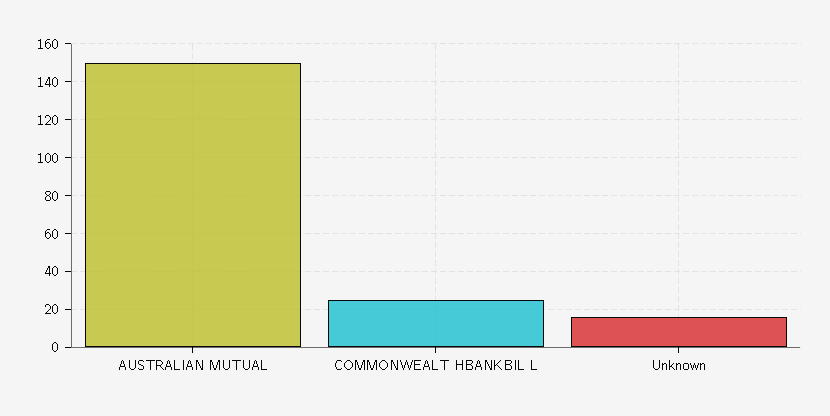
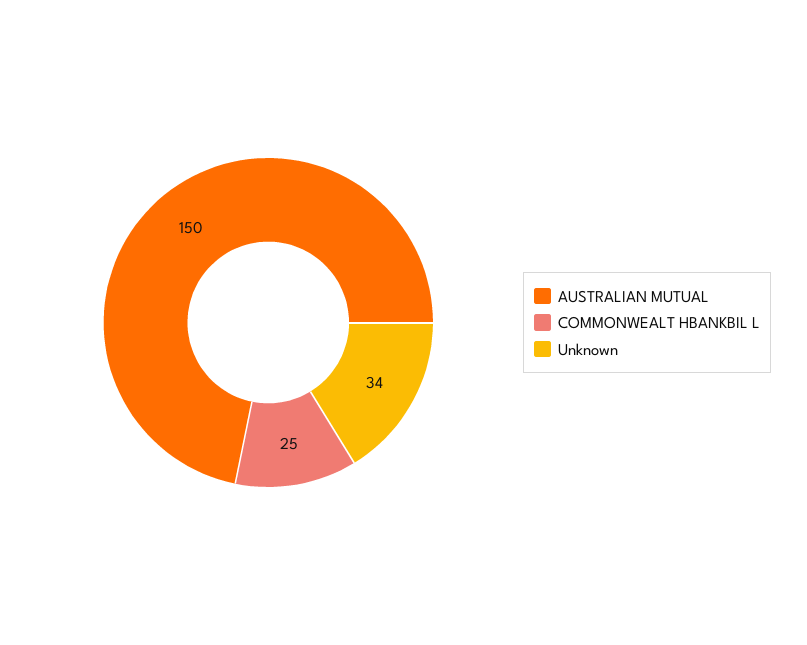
  {
    "AUSTRALIAN MUTUAL": 150,
    "COMMONWEALT HBANKBIL L": 25,
-   "Unknown": 15
+   "Unknown": 34
  }

